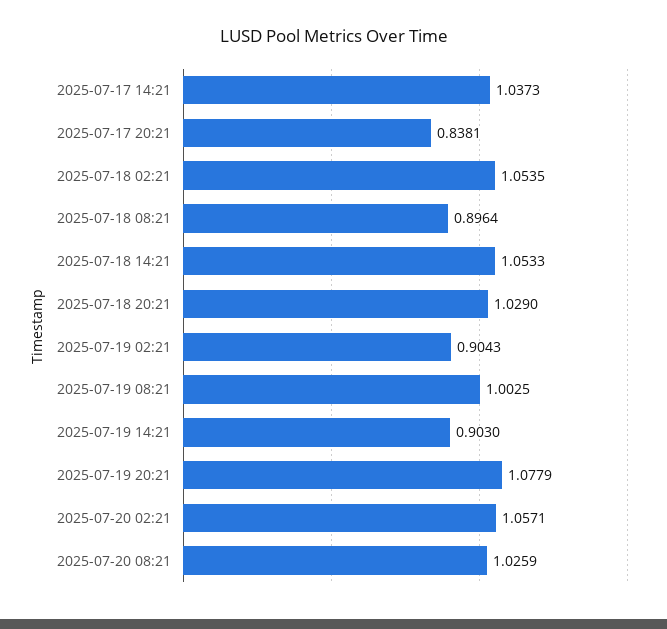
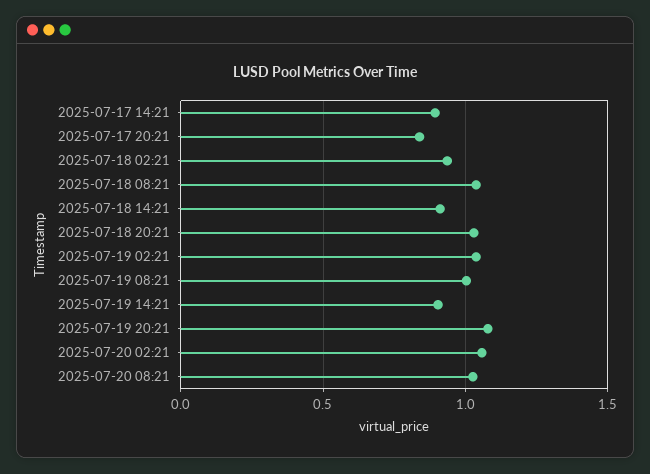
  {
-   "2025-07-17 14:21": 1.0373,
+   "2025-07-17 14:21": 0.9,
    "2025-07-17 20:21": 0.8381,
-   "2025-07-18 02:21": 1.0535,
+   "2025-07-18 02:21": 0.95,
-   "2025-07-18 08:21": 0.8964,
+   "2025-07-18 08:21": 1.05,
-   "2025-07-18 14:21": 1.0533,
+   "2025-07-18 14:21": 0.9,
    "2025-07-18 20:21": 1.029,
-   "2025-07-19 02:21": 0.9043,
+   "2025-07-19 02:21": 1.05,
    "2025-07-19 08:21": 1.0025,
    "2025-07-19 14:21": 0.903,
    "2025-07-19 20:21": 1.0779,
    "2025-07-20 02:21": 1.0571,
    "2025-07-20 08:21": 1.0259
  }

